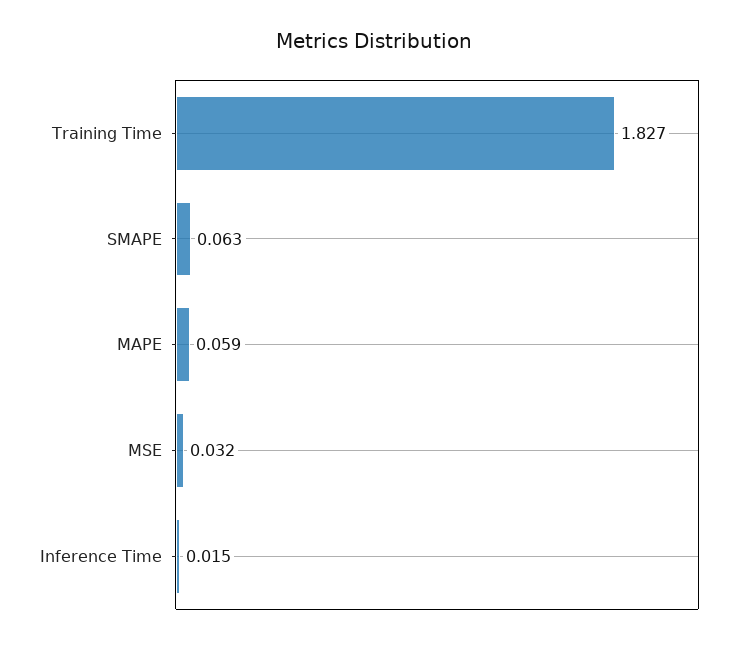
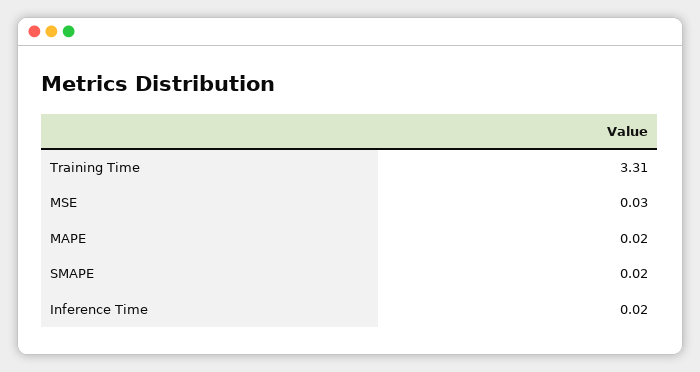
  {
-   "Training Time": 1.827,
+   "Training Time": 3.31,
-   "SMAPE": 0.063,
+   "SMAPE": 0.02,
-   "MAPE": 0.059,
+   "MAPE": 0.02,
    "MSE": 0.032,
    "Inference Time": 0.015
  }

